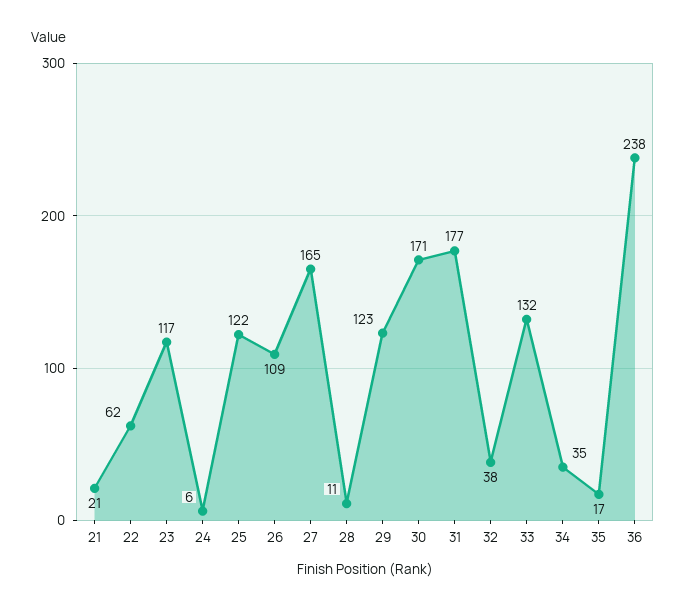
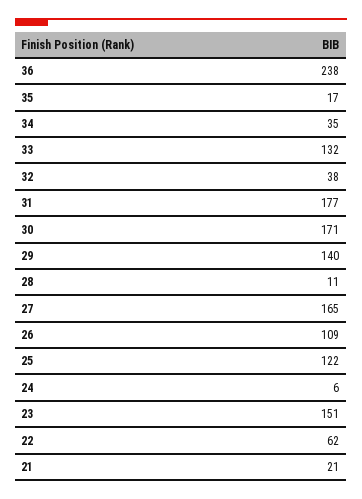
  {
    "21": 21,
    "22": 62,
-   "23": 117,
+   "23": 151,
    "24": 6,
    "25": 122,
    "26": 109,
    "27": 165,
    "28": 11,
-   "29": 123,
+   "29": 140,
    "30": 171,
    "31": 177,
    "32": 38,
    "33": 132,
    "34": 35,
    "35": 17,
    "36": 238
  }

